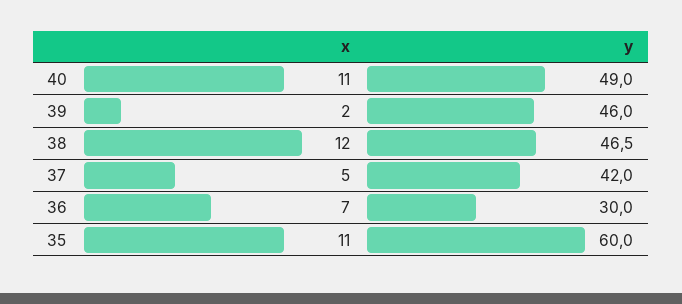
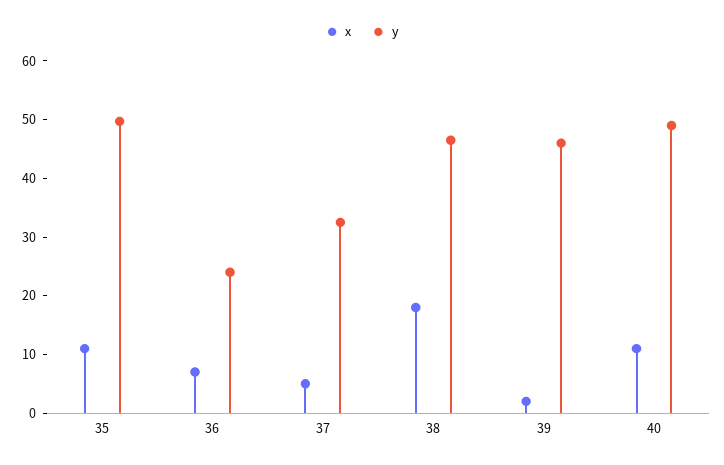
  {
    "x": {
      "40": 11,
      "39": 2,
-     "38": 12,
+     "38": 18,
      "37": 5,
      "36": 7,
      "35": 11
    },
    "y": {
      "40": 49,
      "39": 46,
      "38": 46.5,
-     "37": 42,
+     "37": 32,
-     "36": 30,
+     "36": 24,
-     "35": 60
+     "35": 50
    }
  }

